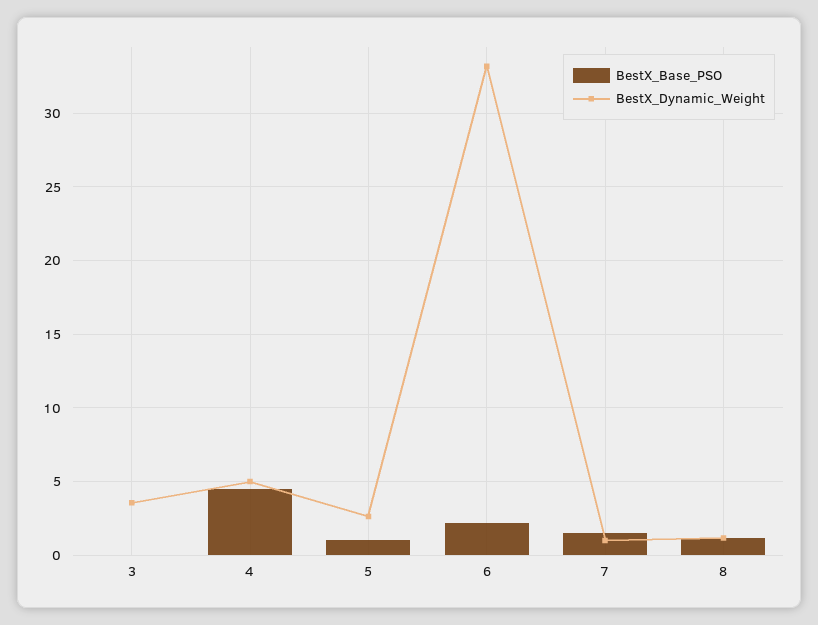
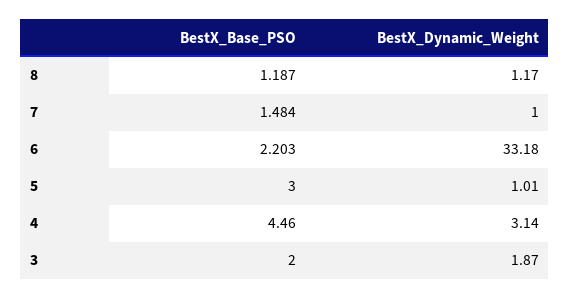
  {
    "BestX_Base_PSO": {
-     "3": 0,
+     "3": 2,
      "4": 4.46,
-     "5": 1,
+     "5": 3,
      "6": 2.203,
      "7": 1.484,
      "8": 1.187
    },
    "BestX_Dynamic_Weight": {
-     "3": 3.5,
+     "3": 1.87,
-     "4": 5,
+     "4": 3.14,
-     "5": 2.5,
+     "5": 1.01,
      "6": 33.18,
      "7": 1,
      "8": 1.17
    }
  }

